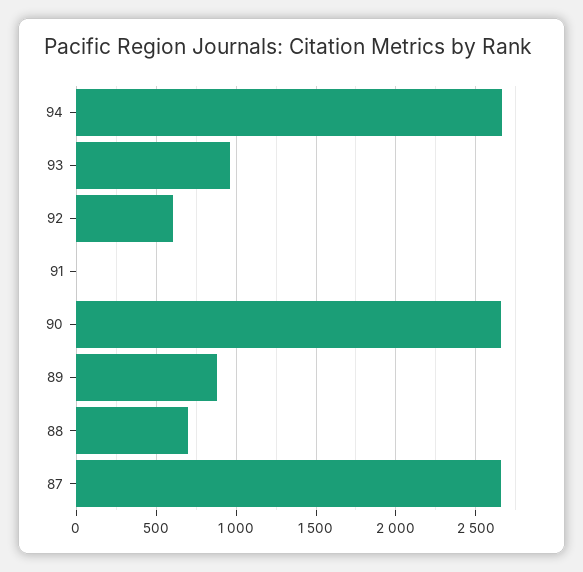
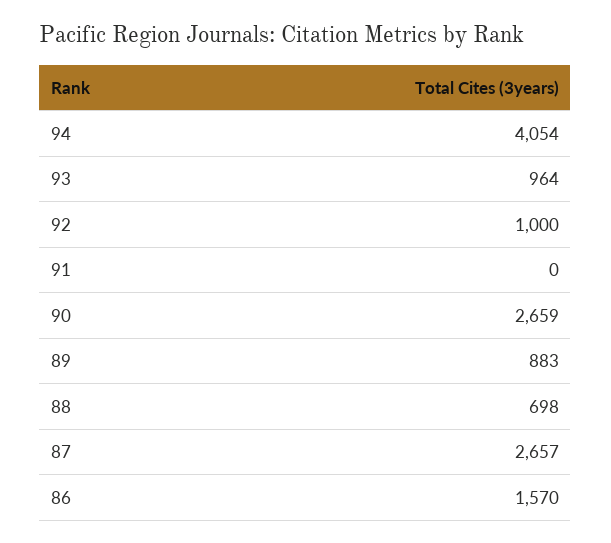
  {
-   "94": 2650,
+   "94": 4054,
    "93": 964,
-   "92": 600,
+   "92": 1000,
    "91": 0,
    "90": 2659,
    "89": 883,
    "88": 698,
-   "87": 2657
+   "87": 2657,
+   "86": 1570
  }

